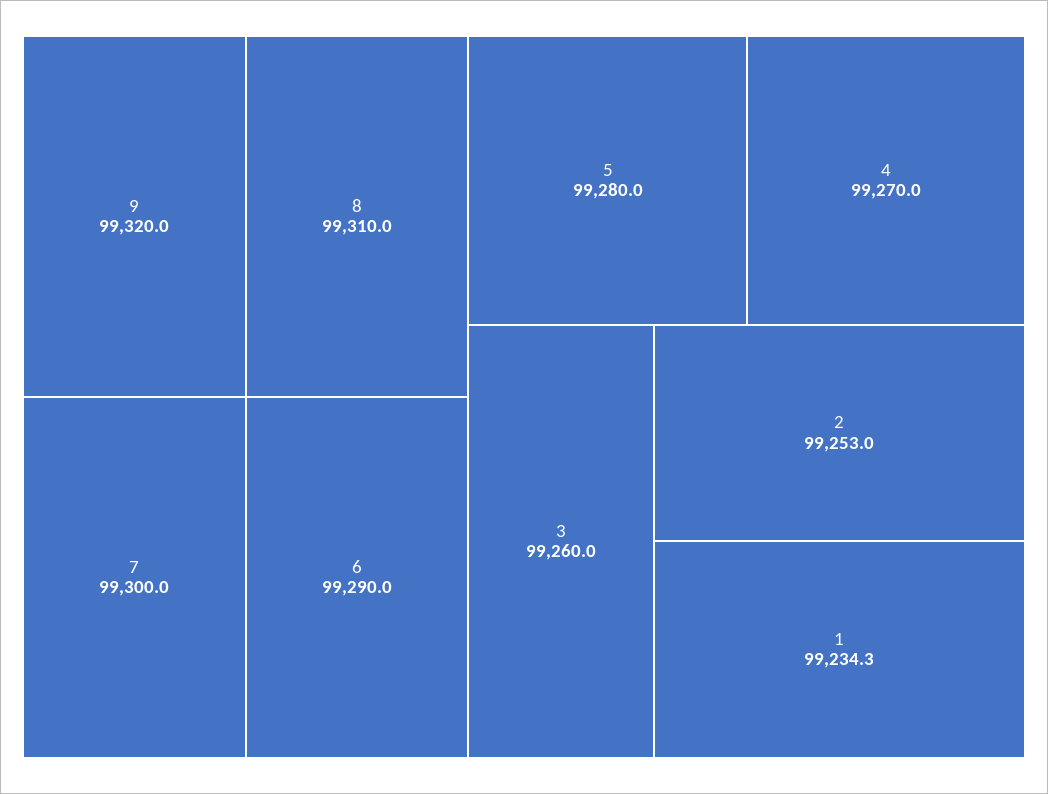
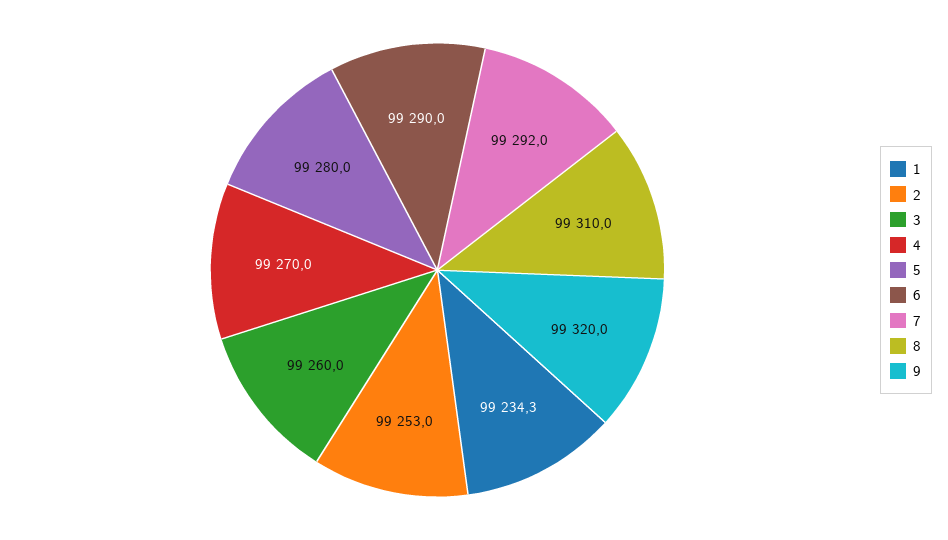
  {
    "9": 99320,
    "8": 99310,
-   "7": 99300,
+   "7": 99292,
    "6": 99290,
    "5": 99280,
    "4": 99270,
    "3": 99260,
    "2": 99253,
    "1": 99234.3
  }

